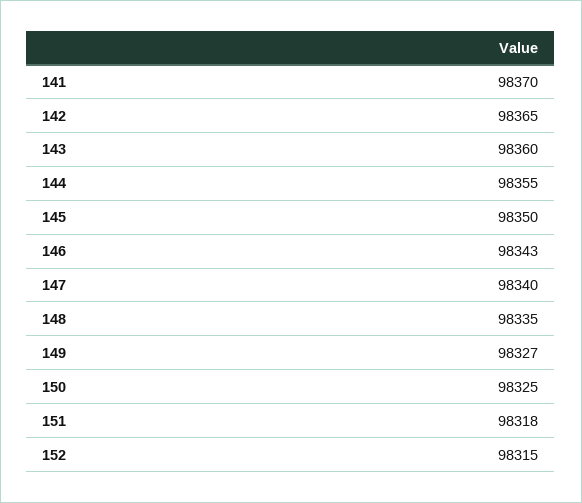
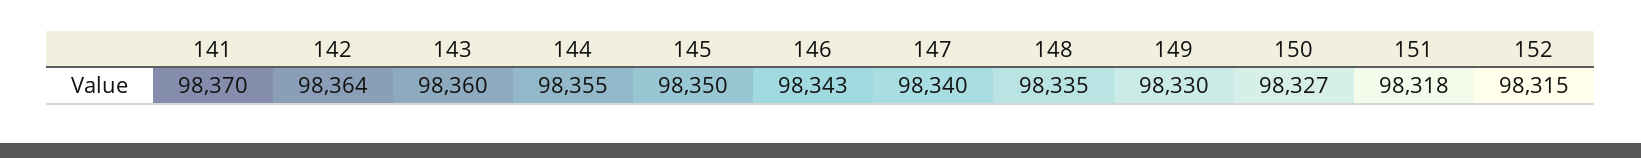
  {
    "141": 98370,
-   "142": 98365,
+   "142": 98364,
    "143": 98360,
    "144": 98355,
    "145": 98350,
    "146": 98343,
    "147": 98340,
    "148": 98335,
-   "149": 98327,
+   "149": 98330,
-   "150": 98325,
+   "150": 98327,
    "151": 98318,
    "152": 98315
  }

